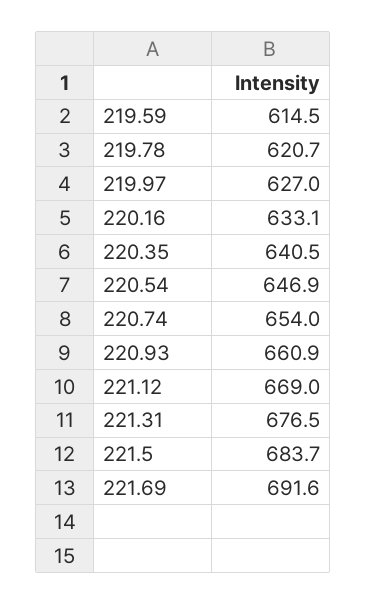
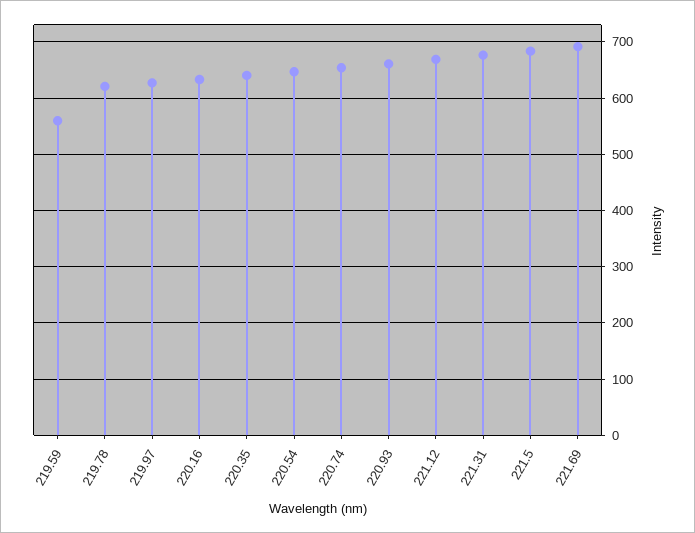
  {
-   "219.59": 614.5,
+   "219.59": 560,
    "219.78": 620.7,
    "219.97": 627,
    "220.16": 633.1,
    "220.35": 640.5,
    "220.54": 646.9,
    "220.74": 654,
    "220.93": 660.9,
    "221.12": 669,
    "221.31": 676.5,
    "221.5": 683.7,
    "221.69": 691.6
  }

